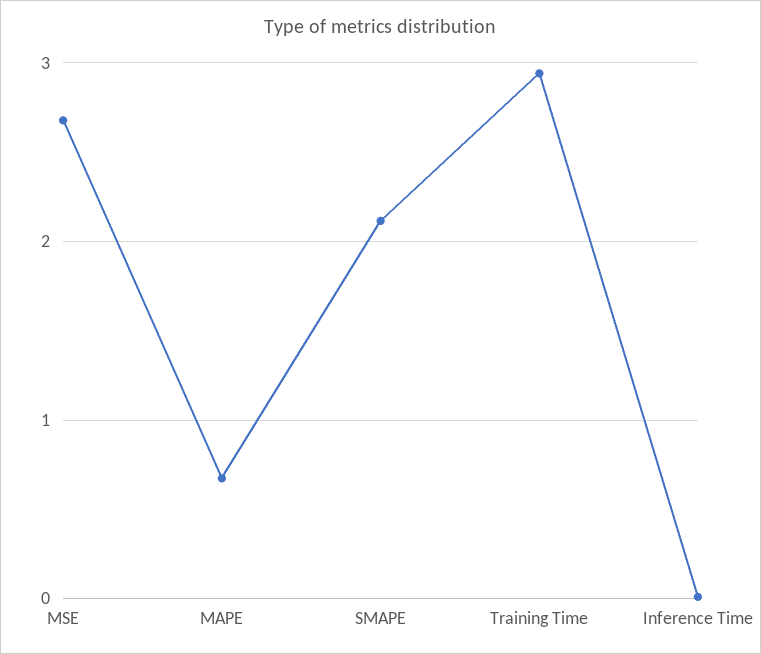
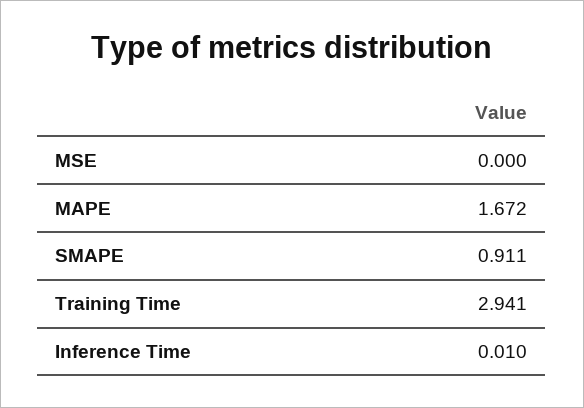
  {
-   "MSE": 2.7,
+   "MSE": 0,
-   "MAPE": 0.7,
+   "MAPE": 1.672,
-   "SMAPE": 2.1,
+   "SMAPE": 0.911,
    "Training Time": 2.941,
    "Inference Time": 0.01
  }

